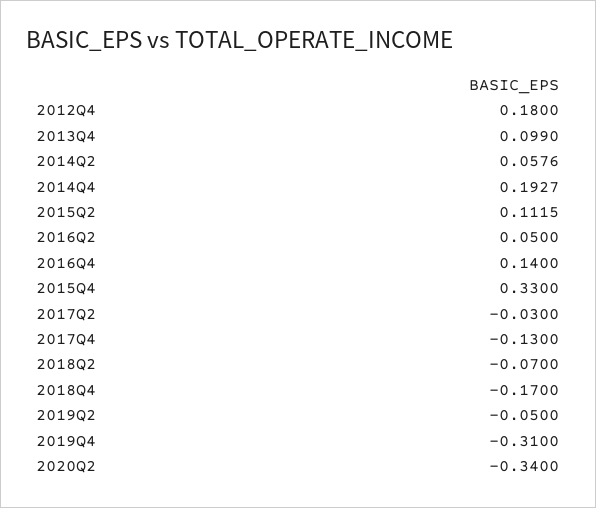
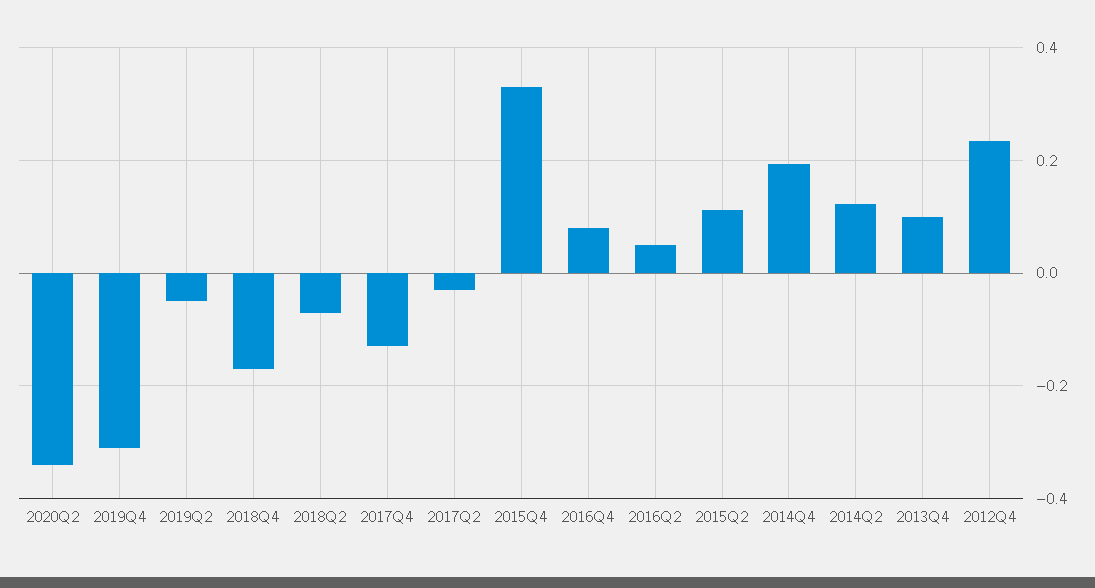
  {
-   "2012Q4": 0.18,
+   "2012Q4": 0.24,
    "2013Q4": 0.099,
-   "2014Q2": 0.0576,
+   "2014Q2": 0.12,
    "2014Q4": 0.1927,
    "2015Q2": 0.1115,
    "2016Q2": 0.05,
-   "2016Q4": 0.14,
+   "2016Q4": 0.08,
    "2015Q4": 0.33,
    "2017Q2": -0.03,
    "2017Q4": -0.13,
    "2018Q2": -0.07,
    "2018Q4": -0.17,
    "2019Q2": -0.05,
    "2019Q4": -0.31,
    "2020Q2": -0.34
  }

